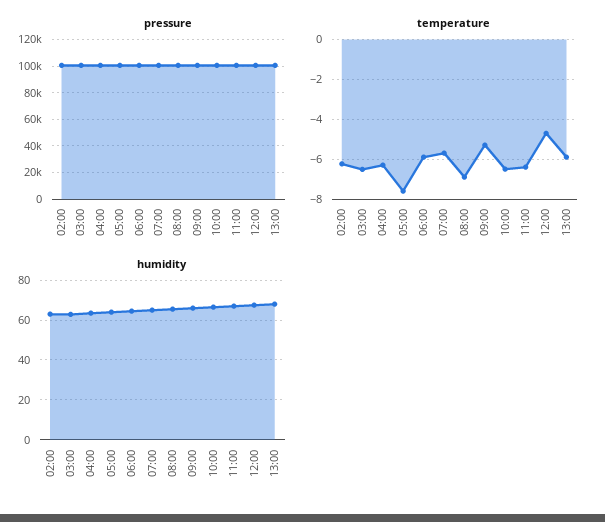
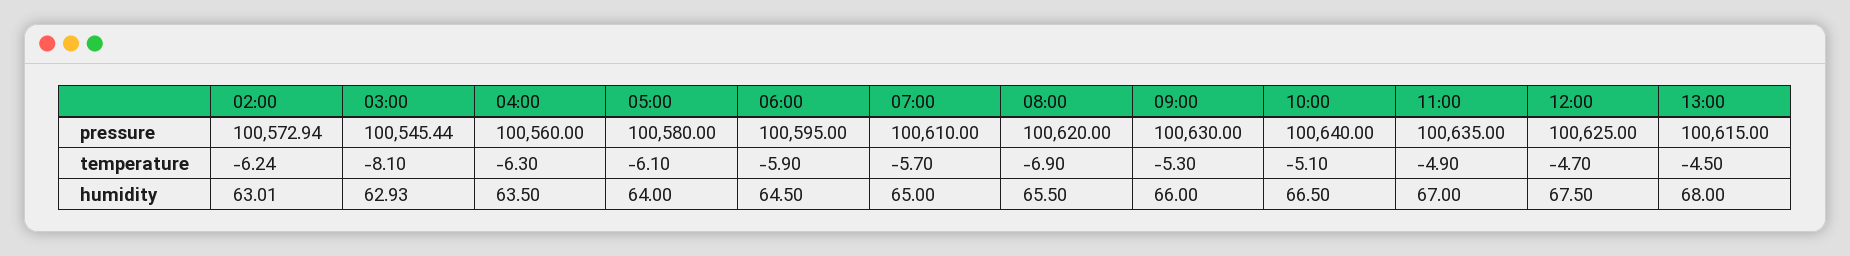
  {
    "pressure": {
      "02:00": 100572.94,
      "03:00": 100545.44,
      "04:00": 100560,
      "05:00": 100580,
      "06:00": 100595,
      "07:00": 100610,
      "08:00": 100620,
      "09:00": 100630,
      "10:00": 100640,
      "11:00": 100635,
      "12:00": 100625,
      "13:00": 100615
    },
    "temperature": {
      "02:00": -6.24,
-     "03:00": -6.5,
+     "03:00": -8.1,
      "04:00": -6.3,
-     "05:00": -7.5,
+     "05:00": -6.1,
      "06:00": -5.9,
      "07:00": -5.7,
      "08:00": -6.9,
      "09:00": -5.3,
-     "10:00": -6.5,
+     "10:00": -5.1,
-     "11:00": -6.5,
+     "11:00": -4.9,
      "12:00": -4.7,
-     "13:00": -6
+     "13:00": -4.5
    },
    "humidity": {
      "02:00": 63.01,
      "03:00": 62.93,
      "04:00": 63.5,
      "05:00": 64,
      "06:00": 64.5,
      "07:00": 65,
      "08:00": 65.5,
      "09:00": 66,
      "10:00": 66.5,
      "11:00": 67,
      "12:00": 67.5,
      "13:00": 68
    }
  }

